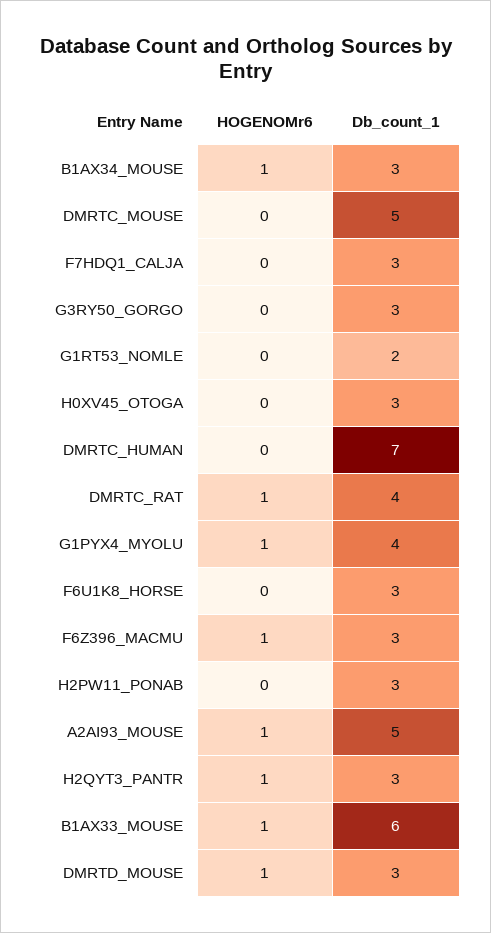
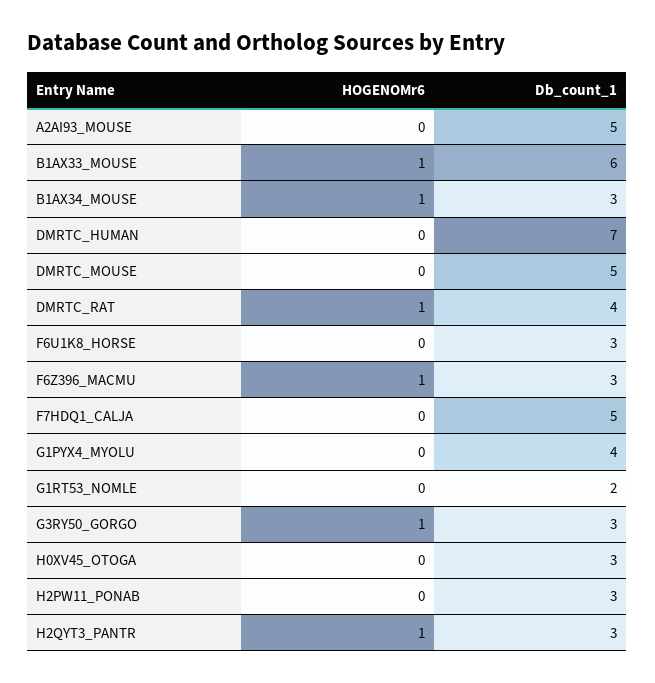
  {
    "HOGENOMr6": {
      "B1AX34_MOUSE": 1,
      "DMRTC_MOUSE": 0,
      "F7HDQ1_CALJA": 0,
-     "G3RY50_GORGO": 0,
+     "G3RY50_GORGO": 1,
      "G1RT53_NOMLE": 0,
      "H0XV45_OTOGA": 0,
      "DMRTC_HUMAN": 0,
      "DMRTC_RAT": 1,
-     "G1PYX4_MYOLU": 1,
+     "G1PYX4_MYOLU": 0,
      "F6U1K8_HORSE": 0,
      "F6Z396_MACMU": 1,
      "H2PW11_PONAB": 0,
-     "A2AI93_MOUSE": 1,
+     "A2AI93_MOUSE": 0,
      "H2QYT3_PANTR": 1,
-     "B1AX33_MOUSE": 1,
+     "B1AX33_MOUSE": 1
-     "DMRTD_MOUSE": 1
    },
    "Db_count_1": {
      "B1AX34_MOUSE": 3,
      "DMRTC_MOUSE": 5,
-     "F7HDQ1_CALJA": 3,
+     "F7HDQ1_CALJA": 5,
      "G3RY50_GORGO": 3,
      "G1RT53_NOMLE": 2,
      "H0XV45_OTOGA": 3,
      "DMRTC_HUMAN": 7,
      "DMRTC_RAT": 4,
      "G1PYX4_MYOLU": 4,
      "F6U1K8_HORSE": 3,
      "F6Z396_MACMU": 3,
      "H2PW11_PONAB": 3,
      "A2AI93_MOUSE": 5,
      "H2QYT3_PANTR": 3,
-     "B1AX33_MOUSE": 6,
+     "B1AX33_MOUSE": 6
-     "DMRTD_MOUSE": 3
    }
  }

